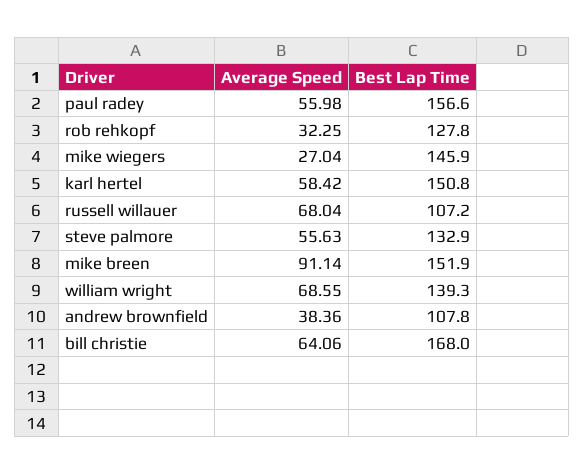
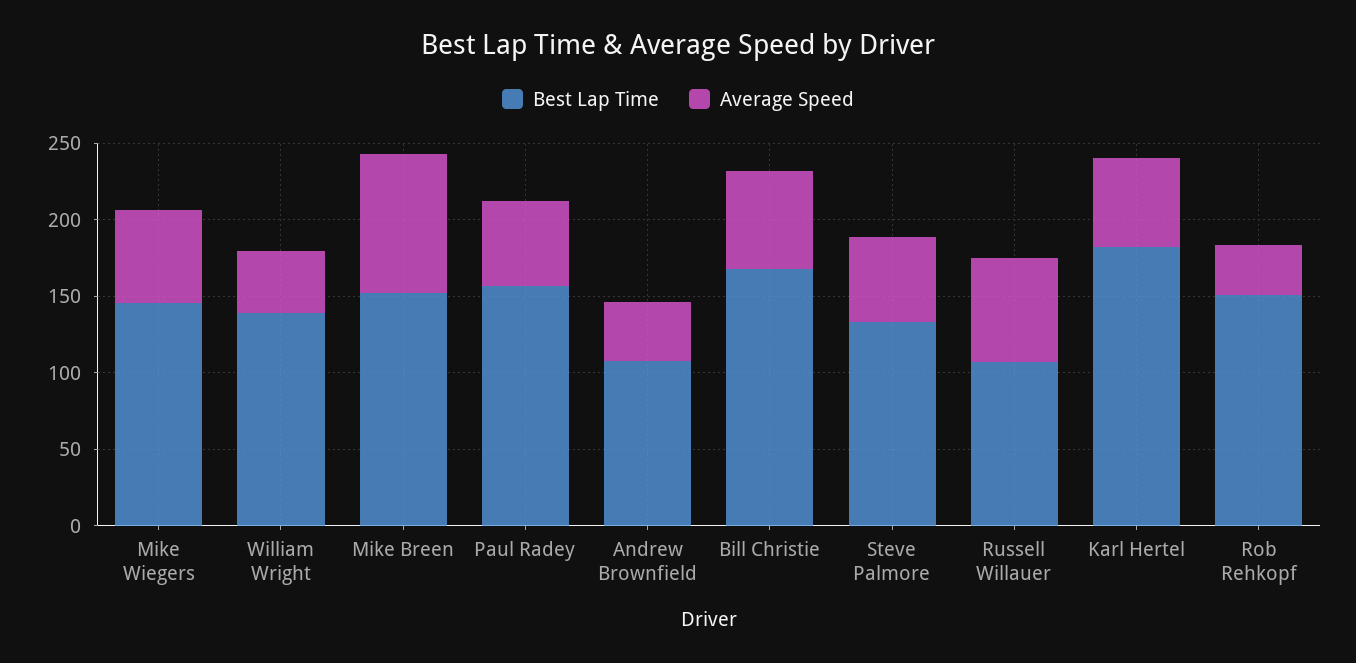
  {
    "Average Speed": {
      "paul radey": 55.98,
      "rob rehkopf": 32.25,
-     "mike wiegers": 27.04,
+     "mike wiegers": 60,
      "karl hertel": 58.42,
      "russell willauer": 68.04,
      "steve palmore": 55.63,
      "mike breen": 91.14,
-     "william wright": 68.55,
+     "william wright": 40,
      "andrew brownfield": 38.36,
      "bill christie": 64.06
    },
    "Best Lap Time": {
      "paul radey": 156.6,
-     "rob rehkopf": 127.8,
+     "rob rehkopf": 150,
      "mike wiegers": 145.9,
-     "karl hertel": 150.8,
+     "karl hertel": 180,
      "russell willauer": 107.2,
      "steve palmore": 132.9,
      "mike breen": 151.9,
      "william wright": 139.3,
      "andrew brownfield": 107.8,
      "bill christie": 168
    }
  }

